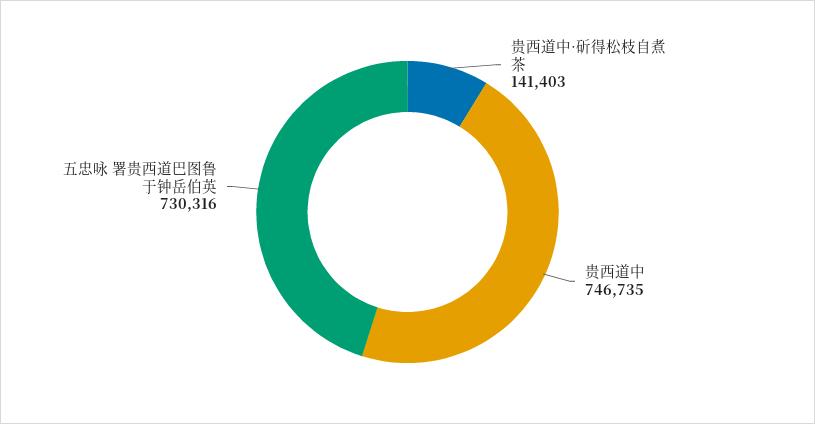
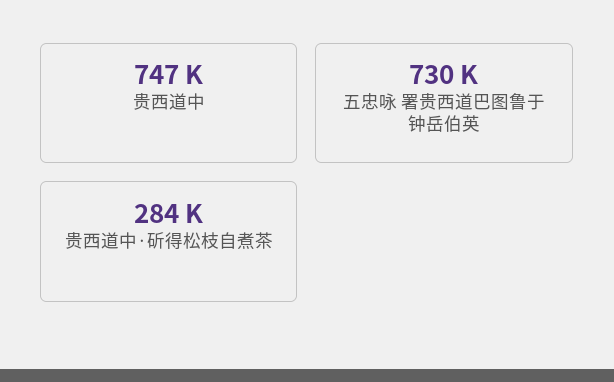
  {
-   "贵西道中·斫得松枝自煮茶": 141403,
+   "贵西道中·斫得松枝自煮茶": 284000,
    "贵西道中": 746735,
    "五忠咏 署贵西道巴图鲁于钟岳伯英": 730316
  }

